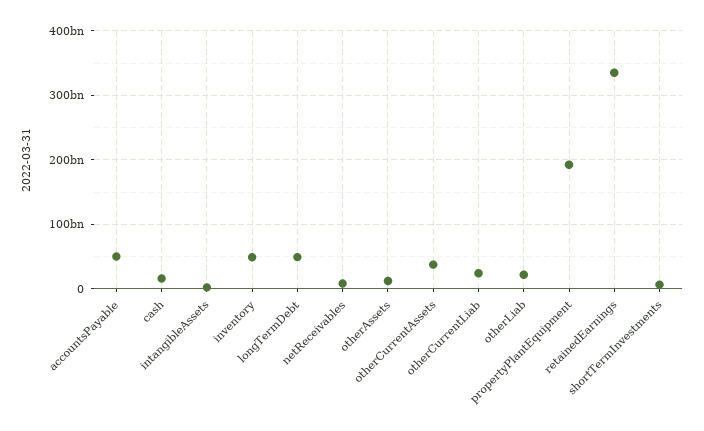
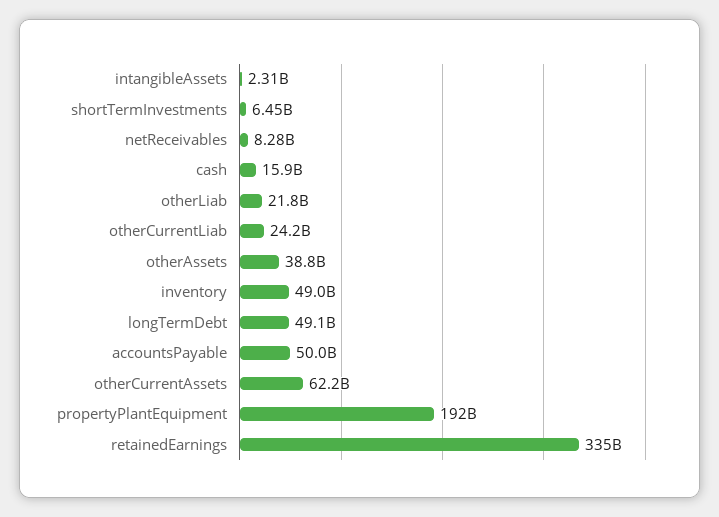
  {
    "accountsPayable": 50000000000,
    "cash": 15900000000,
    "intangibleAssets": 2310000000,
    "inventory": 49000000000,
    "longTermDebt": 49100000000,
    "netReceivables": 8280000000,
-   "otherAssets": 10000000000,
+   "otherAssets": 38800000000,
-   "otherCurrentAssets": 40000000000,
+   "otherCurrentAssets": 62200000000,
    "otherCurrentLiab": 24200000000,
    "otherLiab": 21800000000,
    "propertyPlantEquipment": 192000000000,
    "retainedEarnings": 335000000000,
    "shortTermInvestments": 6450000000
  }

